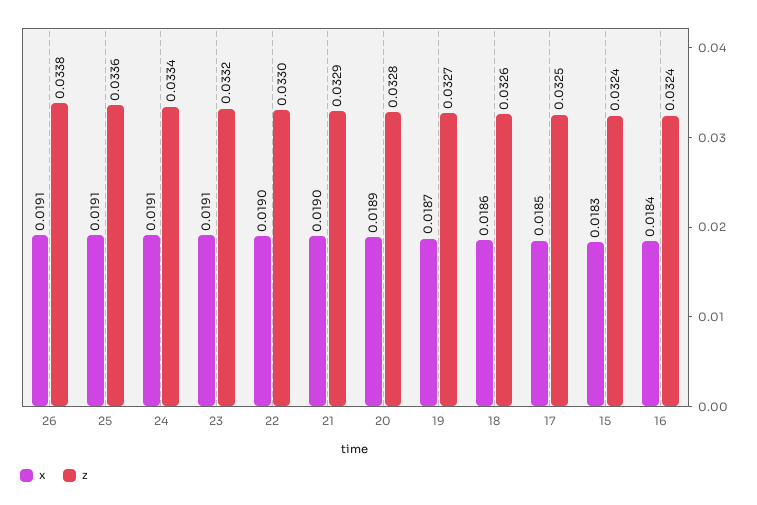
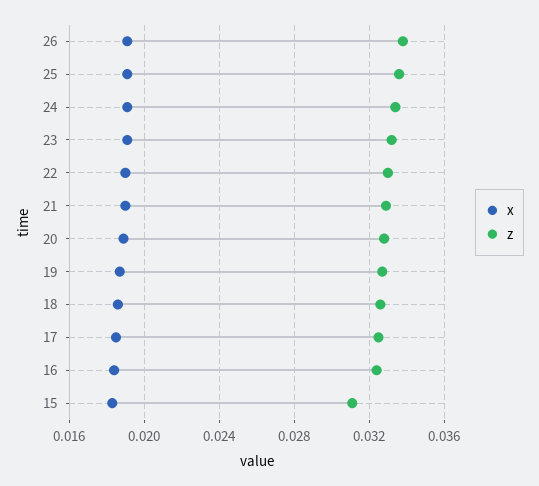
  {
    "x": {
      "26": 0.0191,
      "25": 0.0191,
      "24": 0.0191,
      "23": 0.0191,
      "22": 0.019,
      "21": 0.019,
      "20": 0.0189,
      "19": 0.0187,
      "18": 0.0186,
      "17": 0.0185,
      "15": 0.0183,
      "16": 0.0184
    },
    "z": {
      "26": 0.0338,
      "25": 0.0336,
      "24": 0.0334,
      "23": 0.0332,
      "22": 0.033,
      "21": 0.0329,
      "20": 0.0328,
      "19": 0.0327,
      "18": 0.0326,
      "17": 0.0325,
-     "15": 0.0324,
+     "15": 0.031,
      "16": 0.0324
    }
  }

